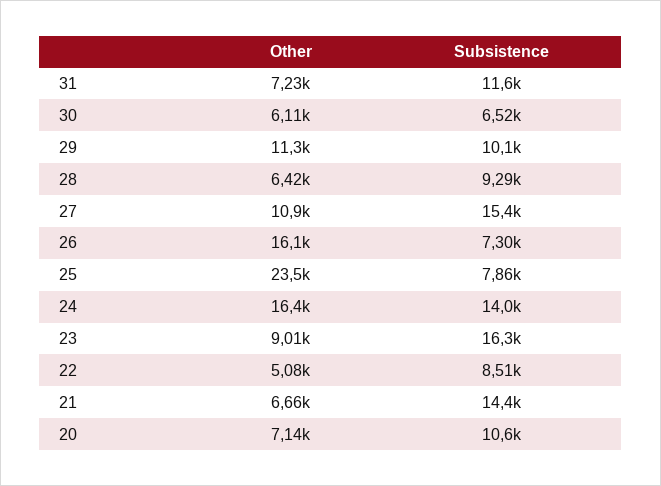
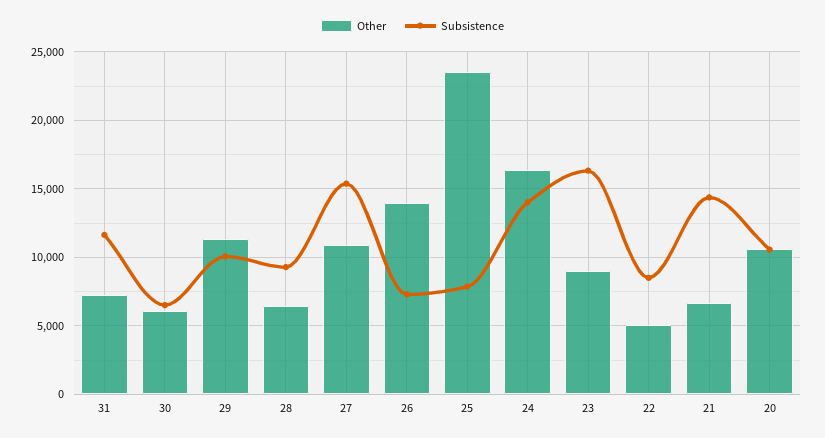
  {
    "Other": {
      "31": 7230,
      "30": 6110,
      "29": 11300,
      "28": 6420,
      "27": 10900,
-     "26": 16100,
+     "26": 14000,
      "25": 23500,
      "24": 16400,
      "23": 9010,
      "22": 5080,
      "21": 6660,
-     "20": 7140
+     "20": 10500
    },
    "Subsistence": {
      "31": 11600,
      "30": 6520,
      "29": 10100,
      "28": 9290,
      "27": 15400,
      "26": 7300,
      "25": 7860,
      "24": 14000,
      "23": 16300,
      "22": 8510,
      "21": 14400,
      "20": 10600
    }
  }

